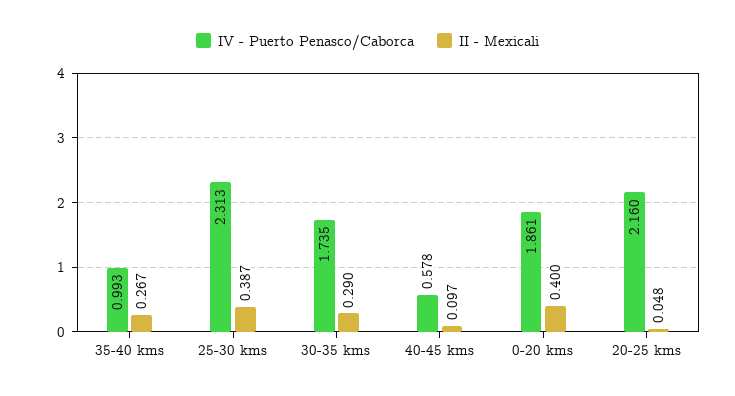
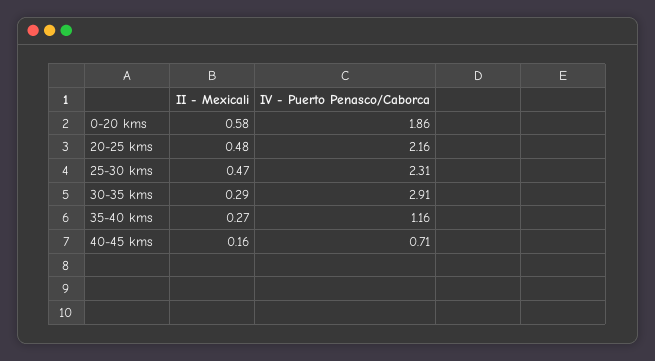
  {
    "IV - Puerto Penasco/Caborca": {
-     "35-40 kms": 0.993,
+     "35-40 kms": 1.16,
      "25-30 kms": 2.313,
-     "30-35 kms": 1.735,
+     "30-35 kms": 2.91,
-     "40-45 kms": 0.578,
+     "40-45 kms": 0.71,
      "0-20 kms": 1.861,
      "20-25 kms": 2.16
    },
    "II - Mexicali": {
      "35-40 kms": 0.267,
-     "25-30 kms": 0.387,
+     "25-30 kms": 0.47,
      "30-35 kms": 0.29,
-     "40-45 kms": 0.097,
+     "40-45 kms": 0.16,
-     "0-20 kms": 0.4,
+     "0-20 kms": 0.58,
-     "20-25 kms": 0.048
+     "20-25 kms": 0.48
    }
  }

